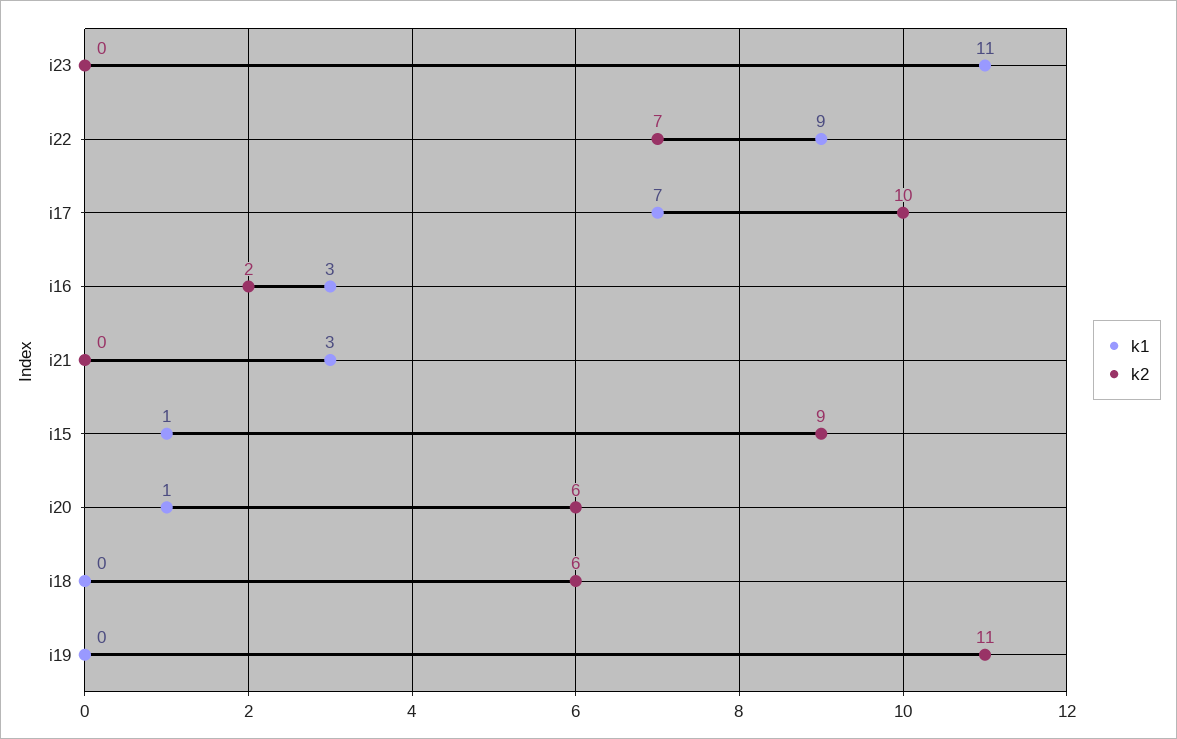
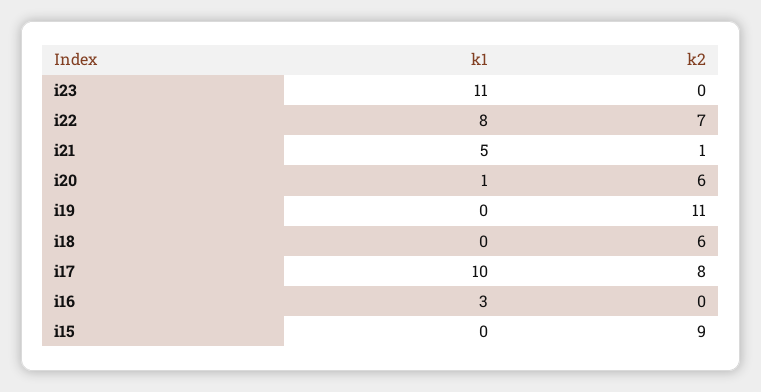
  {
    "k1": {
      "i23": 11,
-     "i22": 9,
+     "i22": 8,
-     "i17": 7,
+     "i17": 10,
      "i16": 3,
-     "i21": 3,
+     "i21": 5,
-     "i15": 1,
+     "i15": 0,
      "i20": 1,
      "i18": 0,
      "i19": 0
    },
    "k2": {
      "i23": 0,
      "i22": 7,
-     "i17": 10,
+     "i17": 8,
-     "i16": 2,
+     "i16": 0,
-     "i21": 0,
+     "i21": 1,
      "i15": 9,
      "i20": 6,
      "i18": 6,
      "i19": 11
    }
  }

